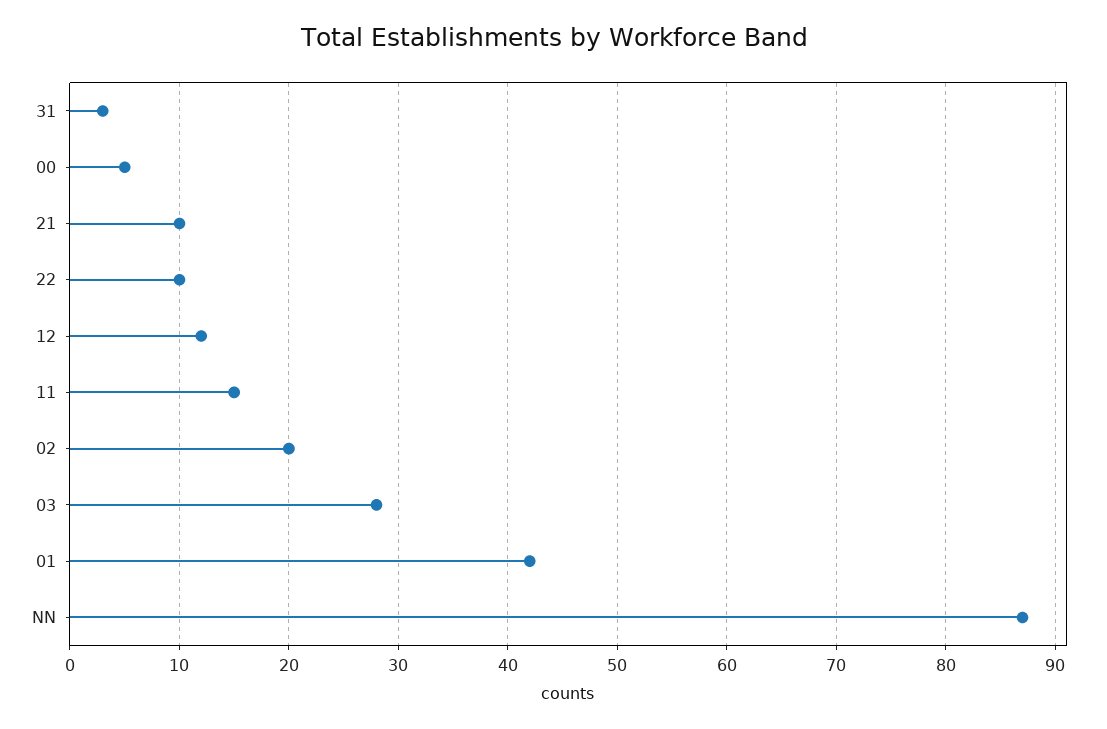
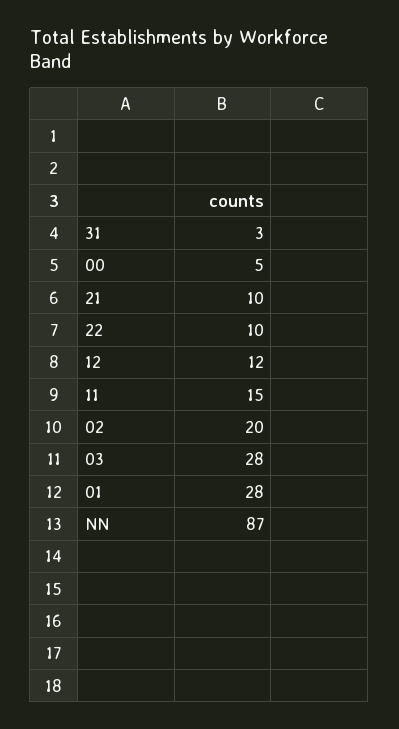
  {
    "31": 3,
    "00": 5,
    "21": 10,
    "22": 10,
    "12": 12,
    "11": 15,
    "02": 20,
    "03": 28,
-   "01": 42,
+   "01": 28,
    "NN": 87
  }

